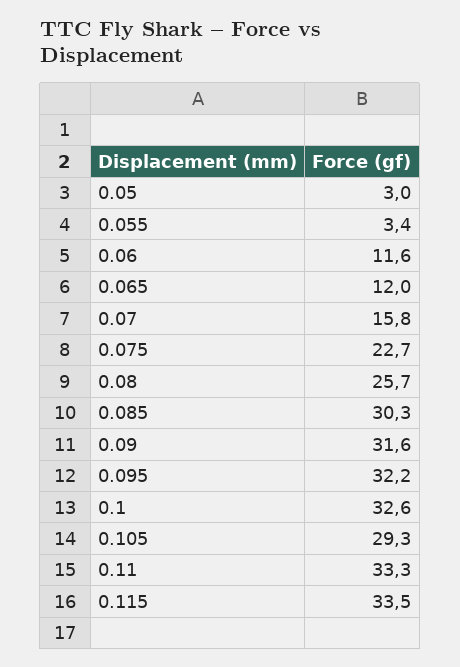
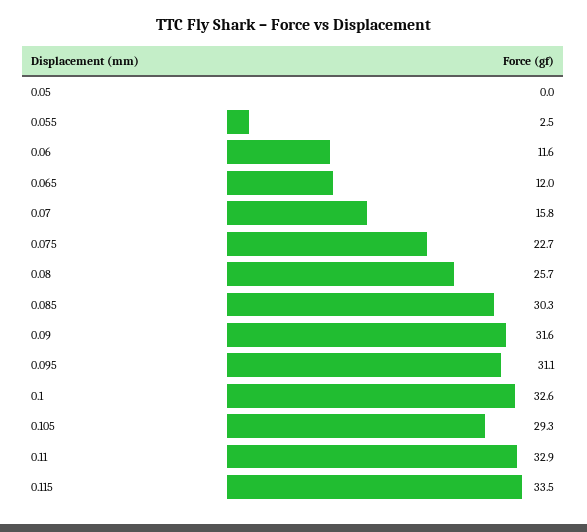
  {
-   "0.05": 3,
+   "0.05": 0,
-   "0.055": 3.4,
+   "0.055": 2.5,
    "0.06": 11.6,
    "0.065": 12,
    "0.07": 15.8,
    "0.075": 22.7,
    "0.08": 25.7,
    "0.085": 30.3,
    "0.09": 31.6,
-   "0.095": 32.2,
+   "0.095": 31.1,
    "0.1": 32.6,
    "0.105": 29.3,
-   "0.11": 33.3,
+   "0.11": 32.9,
    "0.115": 33.5
  }

